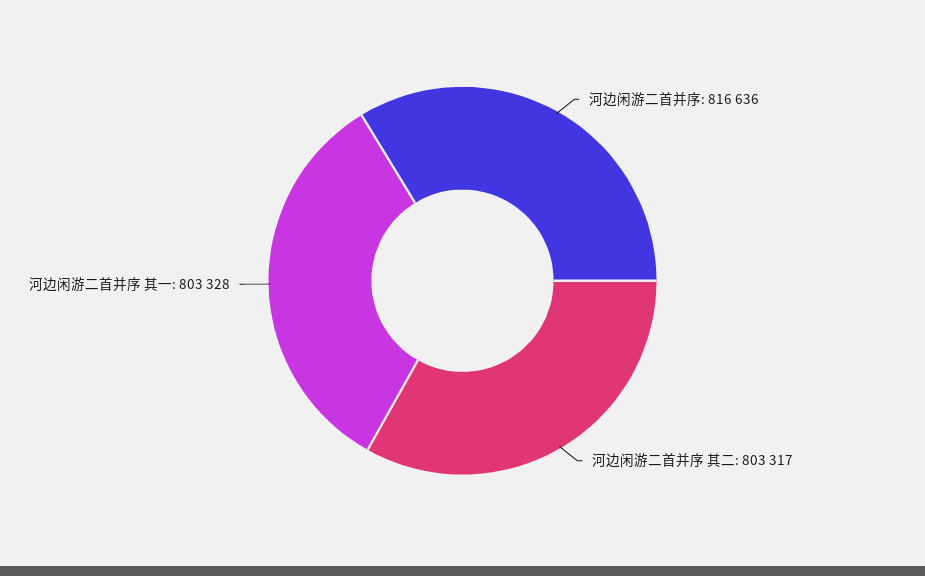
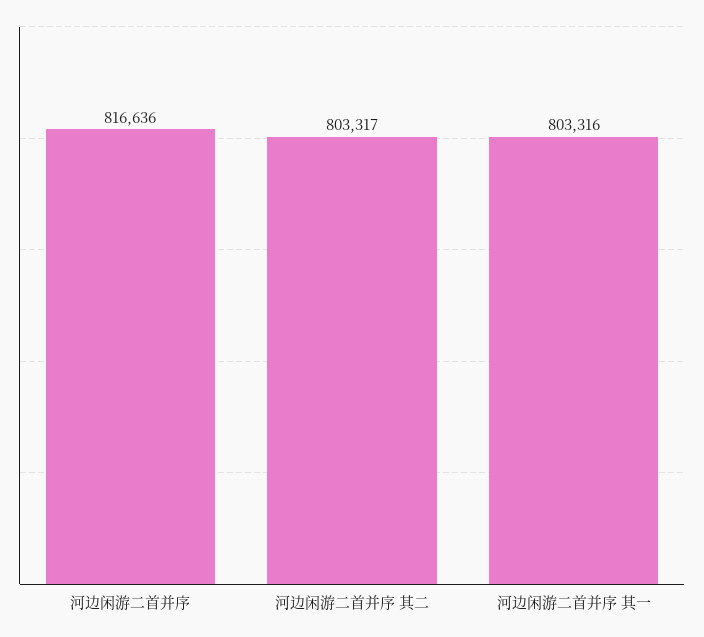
  {
    "河边闲游二首并序": 816636,
    "河边闲游二首并序 其二": 803317,
-   "河边闲游二首并序 其一": 803328
+   "河边闲游二首并序 其一": 803316
  }

